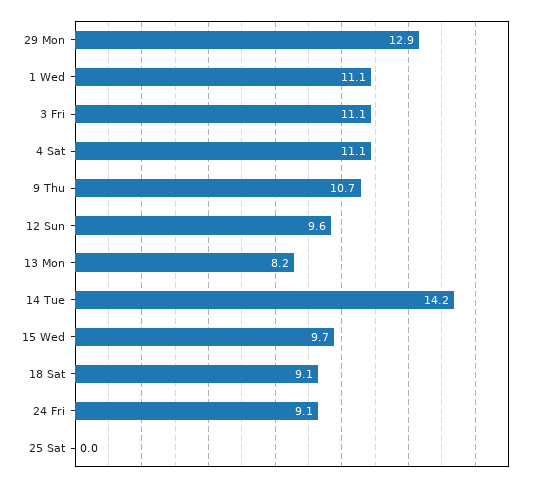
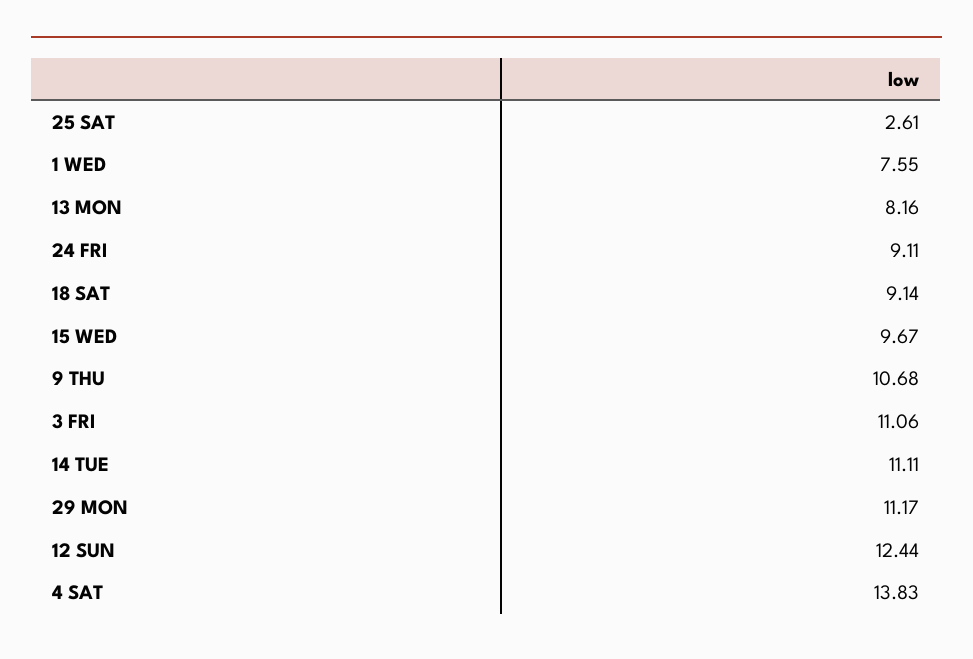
  {
-   "29 Mon": 12.9,
+   "29 Mon": 11.17,
-   "1 Wed": 11.1,
+   "1 Wed": 7.55,
    "3 Fri": 11.06,
-   "4 Sat": 11.1,
+   "4 Sat": 13.83,
    "9 Thu": 10.68,
-   "12 Sun": 9.6,
+   "12 Sun": 12.44,
    "13 Mon": 8.16,
-   "14 Tue": 14.2,
+   "14 Tue": 11.11,
    "15 Wed": 9.67,
    "18 Sat": 9.14,
    "24 Fri": 9.11,
-   "25 Sat": 0
+   "25 Sat": 2.61
  }

